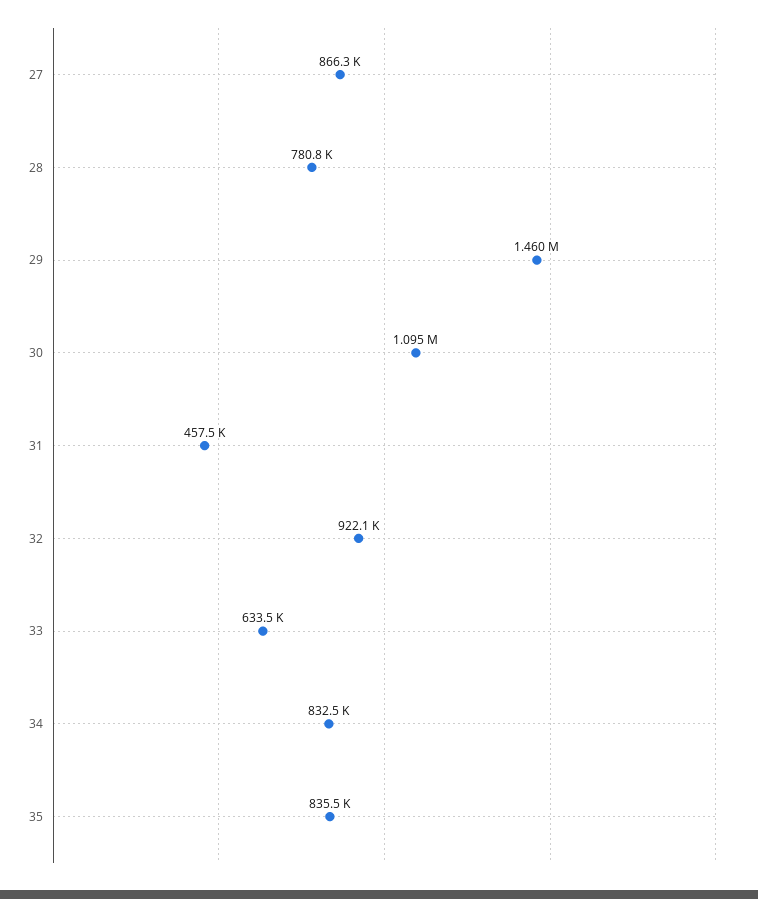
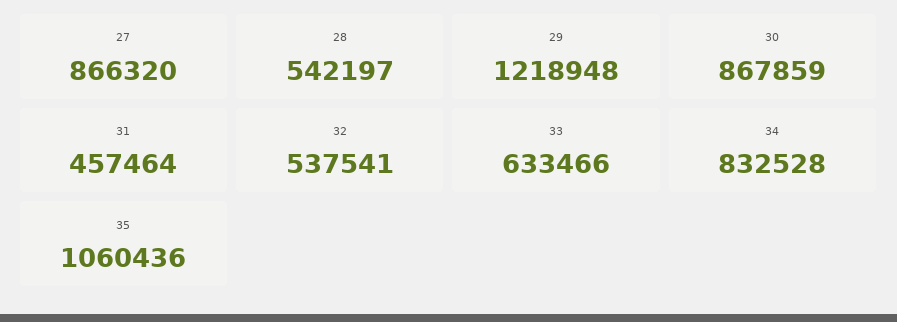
  {
    "27": 866320,
-   "28": 780800,
+   "28": 542197,
-   "29": 1460000,
+   "29": 1218948,
-   "30": 1095000,
+   "30": 867859,
    "31": 457464,
-   "32": 922100,
+   "32": 537541,
    "33": 633466,
    "34": 832528,
-   "35": 835500
+   "35": 1060436
  }

